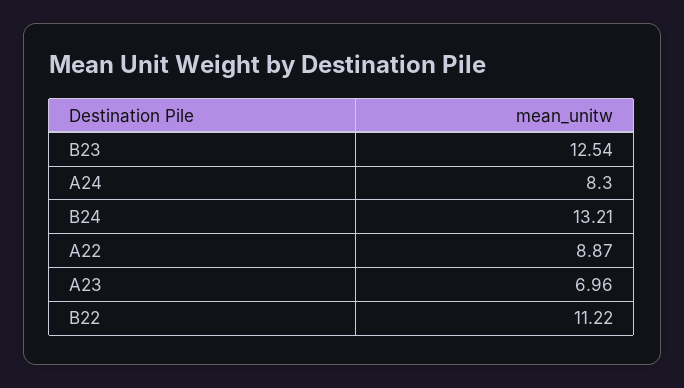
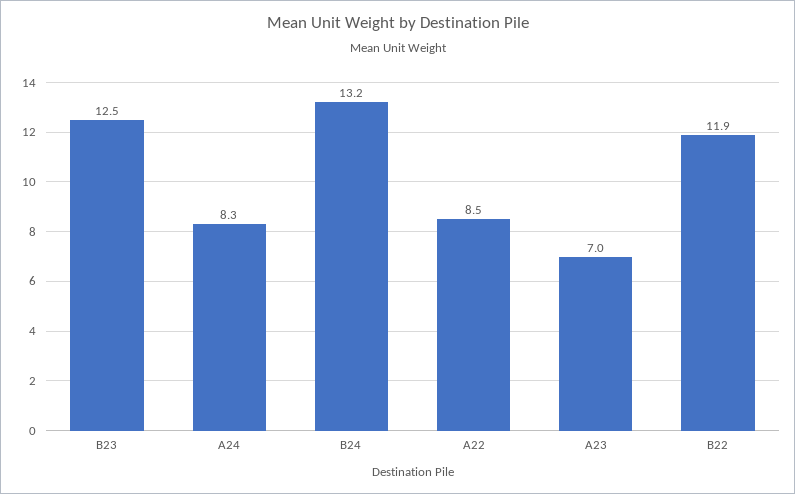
  {
    "B23": 12.54,
    "A24": 8.3,
    "B24": 13.21,
-   "A22": 8.87,
+   "A22": 8.5,
    "A23": 6.96,
-   "B22": 11.22
+   "B22": 11.9
  }

